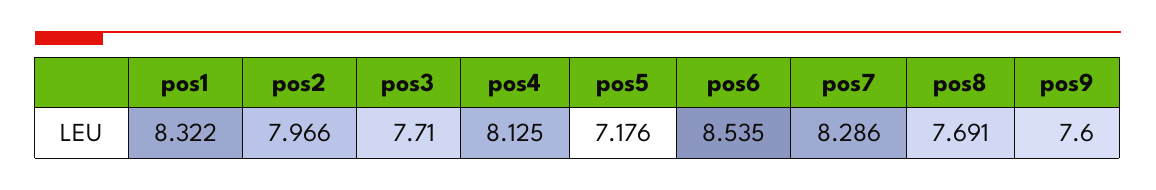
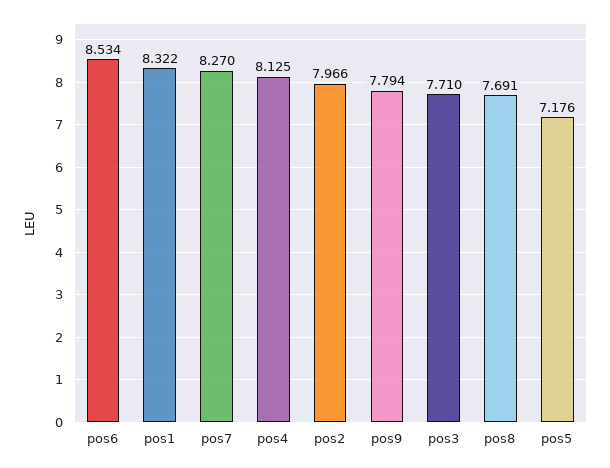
  {
    "pos1": 8.322,
    "pos2": 7.966,
    "pos3": 7.71,
    "pos4": 8.125,
    "pos5": 7.176,
-   "pos6": 8.535,
+   "pos6": 8.534,
-   "pos7": 8.286,
+   "pos7": 8.27,
    "pos8": 7.691,
-   "pos9": 7.6
+   "pos9": 7.794
  }

